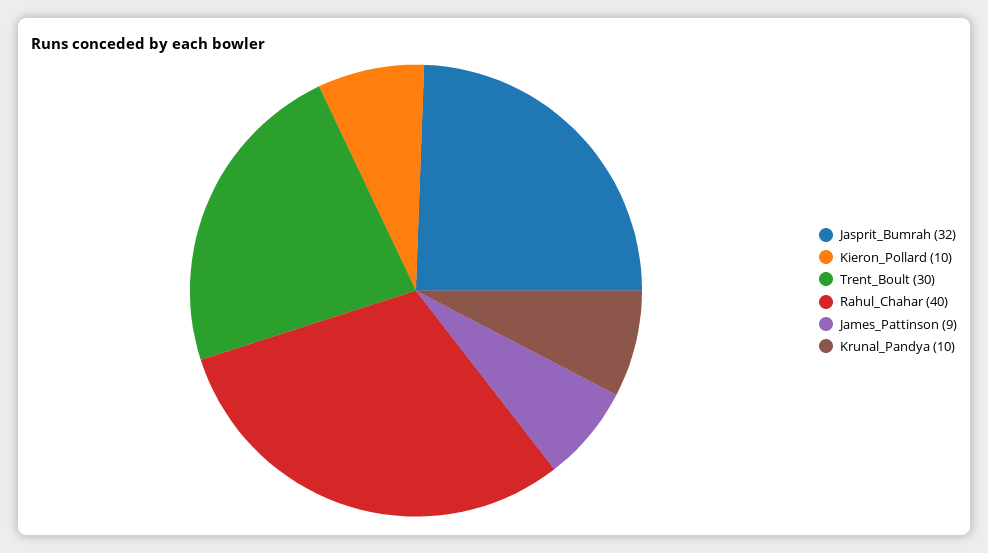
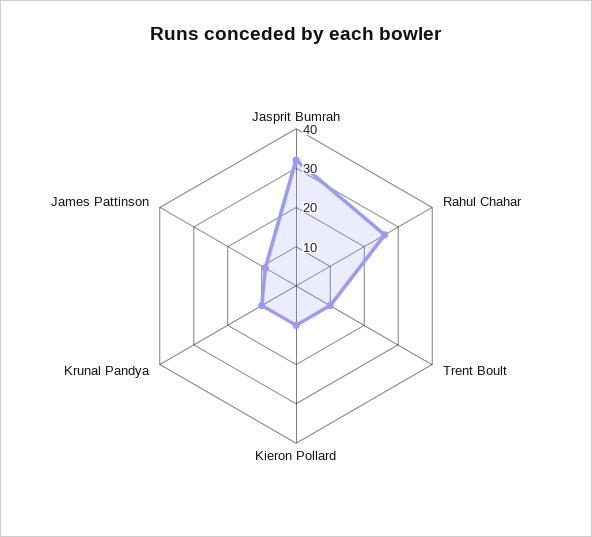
  {
    "Jasprit_Bumrah": 32,
    "Kieron_Pollard": 10,
-   "Trent_Boult": 30,
+   "Trent_Boult": 10,
-   "Rahul_Chahar": 40,
+   "Rahul_Chahar": 25,
    "James_Pattinson": 9,
    "Krunal_Pandya": 10
  }

